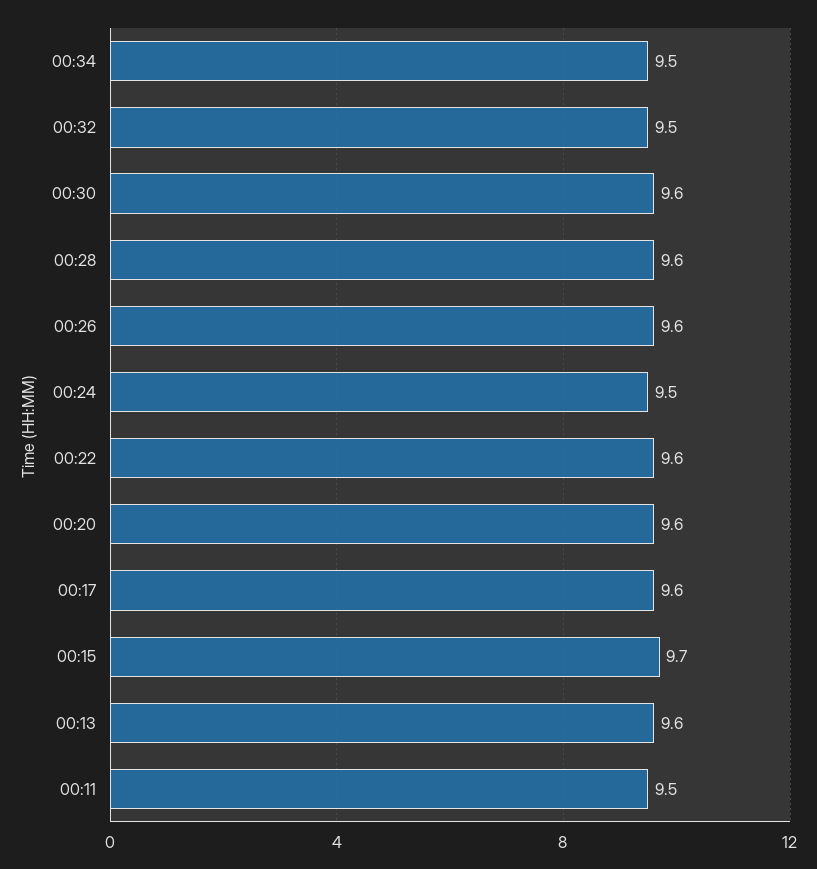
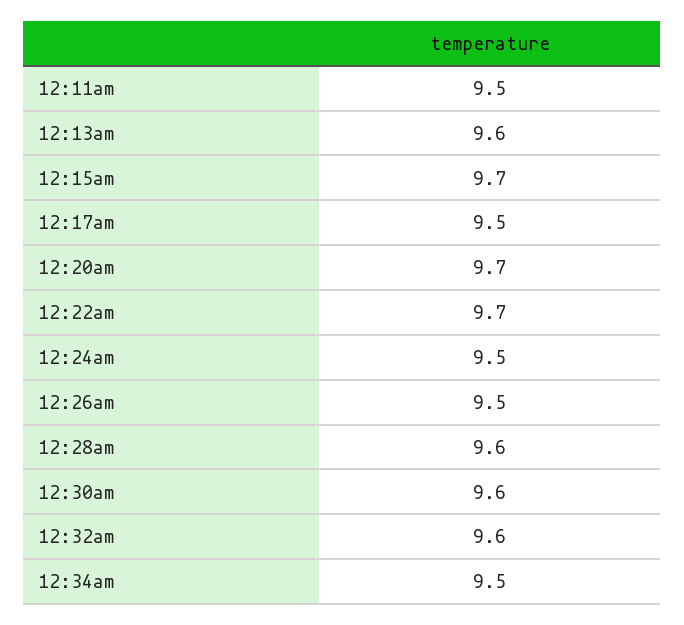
  {
    "00:34": 9.5,
-   "00:32": 9.5,
+   "00:32": 9.6,
    "00:30": 9.6,
    "00:28": 9.6,
-   "00:26": 9.6,
+   "00:26": 9.5,
    "00:24": 9.5,
-   "00:22": 9.6,
+   "00:22": 9.7,
-   "00:20": 9.6,
+   "00:20": 9.7,
-   "00:17": 9.6,
+   "00:17": 9.5,
    "00:15": 9.7,
    "00:13": 9.6,
    "00:11": 9.5
  }

